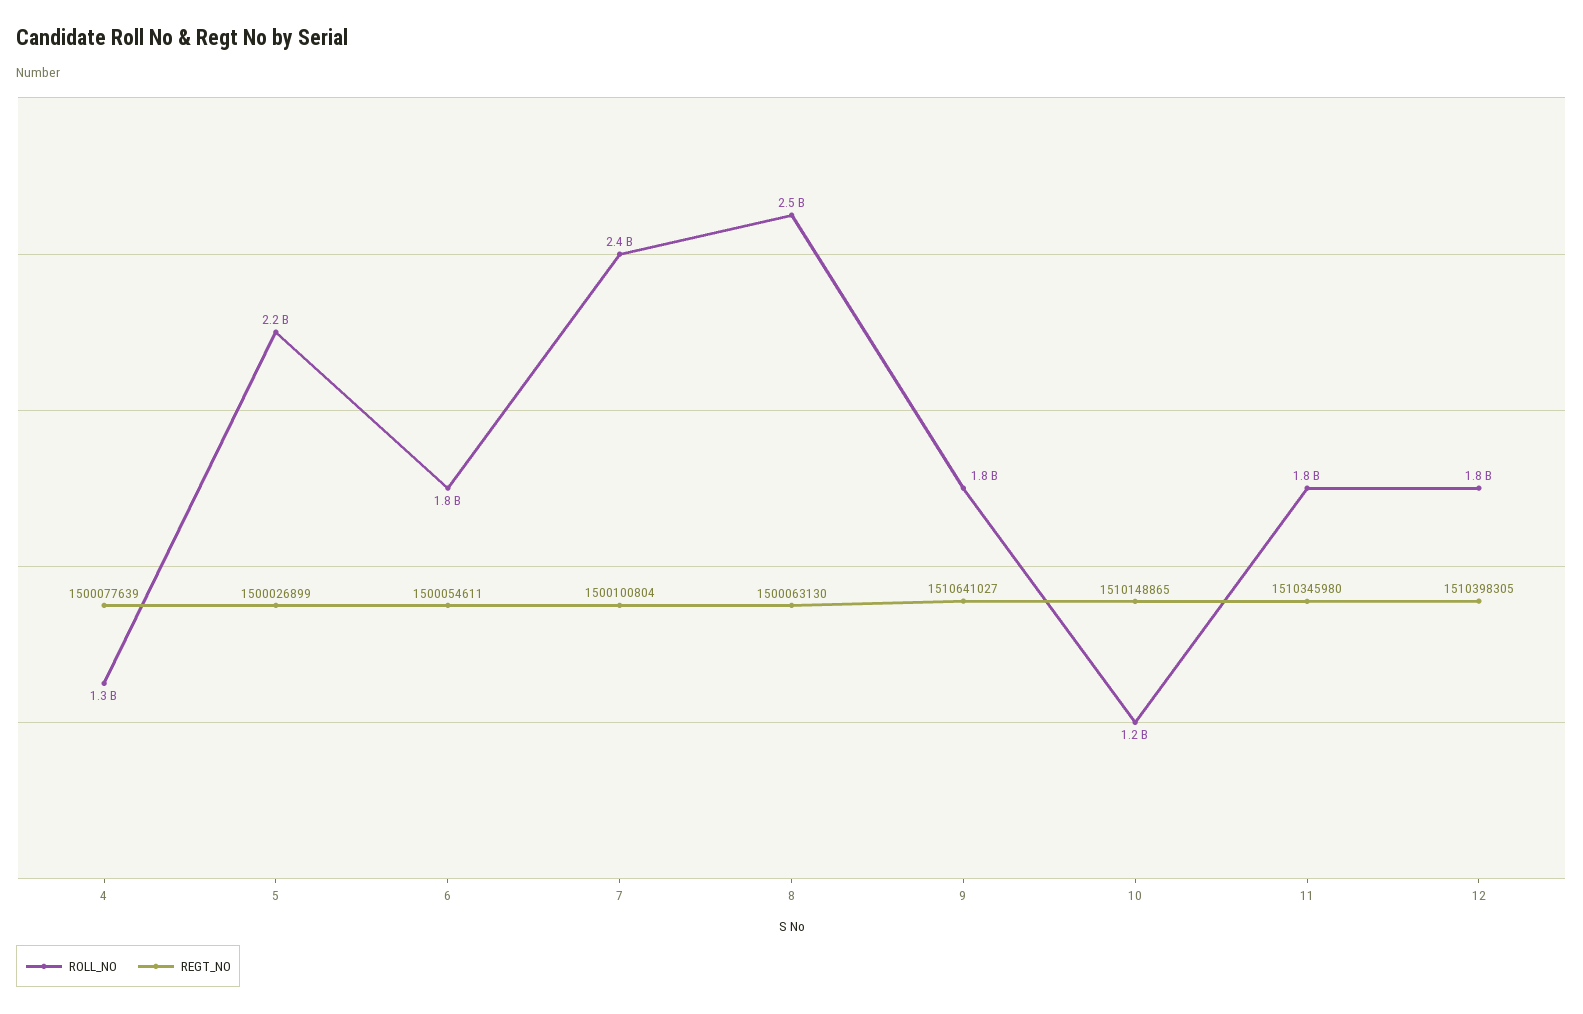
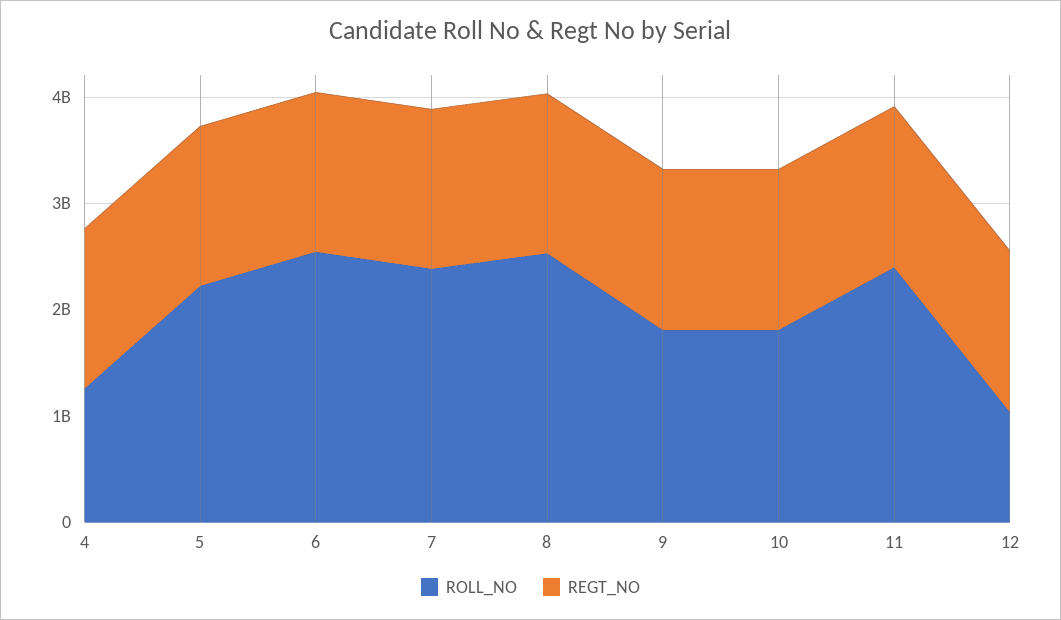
  {
    "ROLL_NO": {
      "4": 1300000000,
      "5": 2200000000,
-     "6": 1800000000,
+     "6": 2600000000,
      "7": 2400000000,
      "8": 2500000000,
      "9": 1800000000,
-     "10": 1200000000,
+     "10": 1800000000,
-     "11": 1800000000,
+     "11": 2400000000,
-     "12": 1800000000
+     "12": 1000000000
    },
    "REGT_NO": {
      "4": 1500077639,
      "5": 1500026899,
      "6": 1500054611,
      "7": 1500100804,
      "8": 1500063130,
      "9": 1510641027,
      "10": 1510148865,
      "11": 1510345980,
      "12": 1510398305
    }
  }

